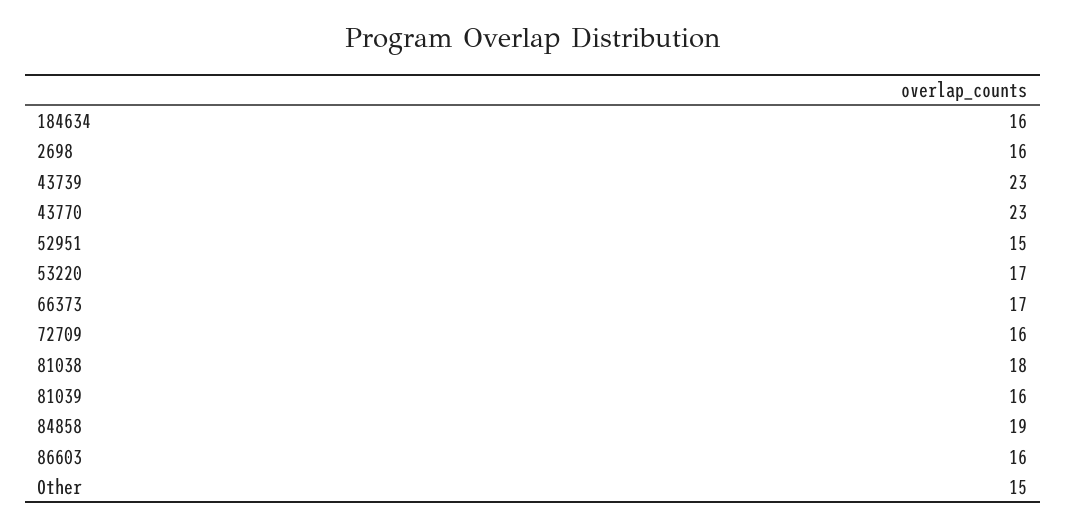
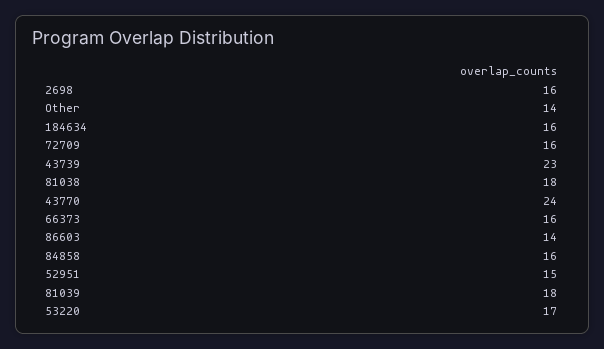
  {
    "184634": 16,
    "2698": 16,
    "43739": 23,
-   "43770": 23,
+   "43770": 24,
    "52951": 15,
    "53220": 17,
-   "66373": 17,
+   "66373": 16,
    "72709": 16,
    "81038": 18,
-   "81039": 16,
+   "81039": 18,
-   "84858": 19,
+   "84858": 16,
-   "86603": 16,
+   "86603": 14,
-   "Other": 15
+   "Other": 14
  }

